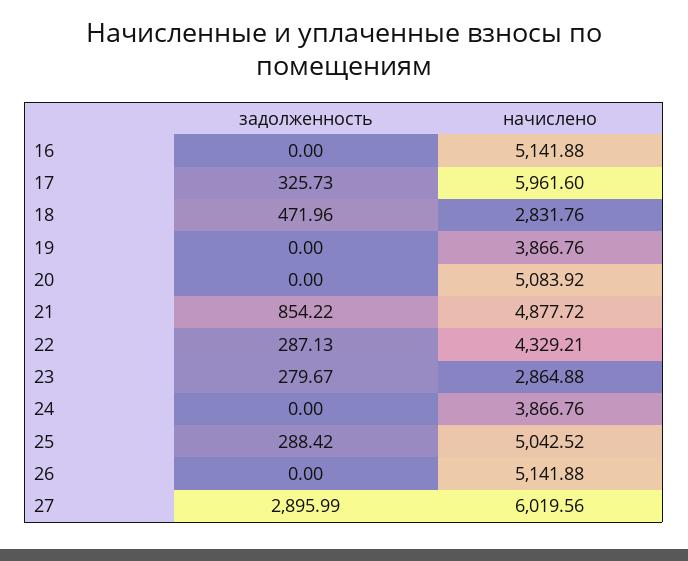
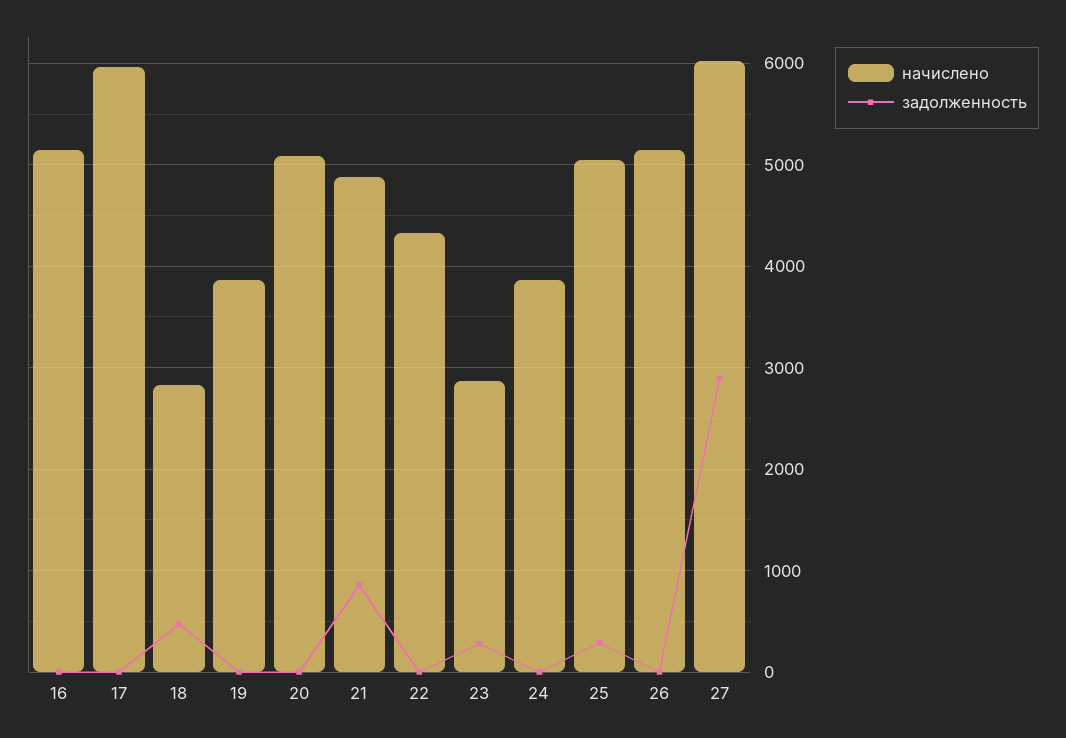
  {
    "задолженность": {
      "16": 0,
-     "17": 325.73,
+     "17": 0,
      "18": 471.96,
      "19": 0,
      "20": 0,
      "21": 854.22,
-     "22": 287.13,
+     "22": 0,
      "23": 279.67,
      "24": 0,
      "25": 288.42,
      "26": 0,
      "27": 2895.99
    },
    "начислено": {
      "16": 5141.88,
      "17": 5961.6,
      "18": 2831.76,
      "19": 3866.76,
      "20": 5083.92,
      "21": 4877.72,
      "22": 4329.21,
      "23": 2864.88,
      "24": 3866.76,
      "25": 5042.52,
      "26": 5141.88,
      "27": 6019.56
    }
  }

